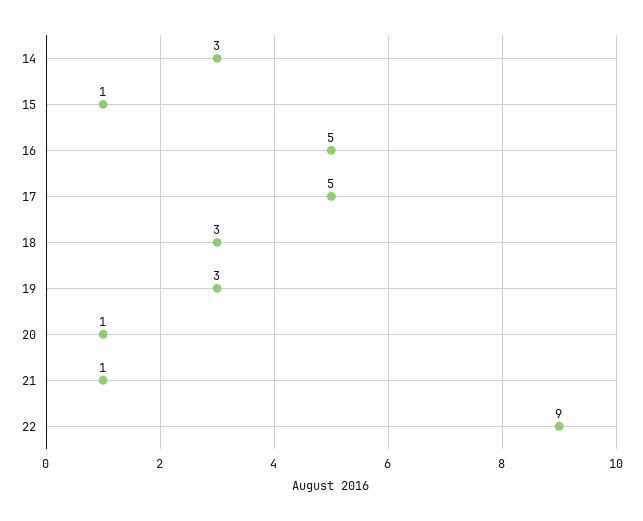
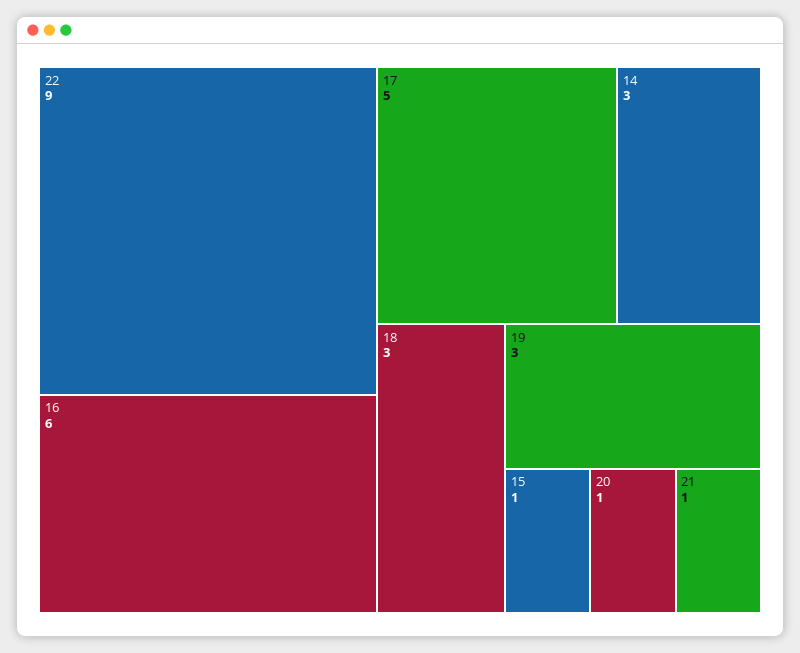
  {
    "14": 3,
    "15": 1,
-   "16": 5,
+   "16": 6,
    "17": 5,
    "18": 3,
    "19": 3,
    "20": 1,
    "21": 1,
    "22": 9
  }

